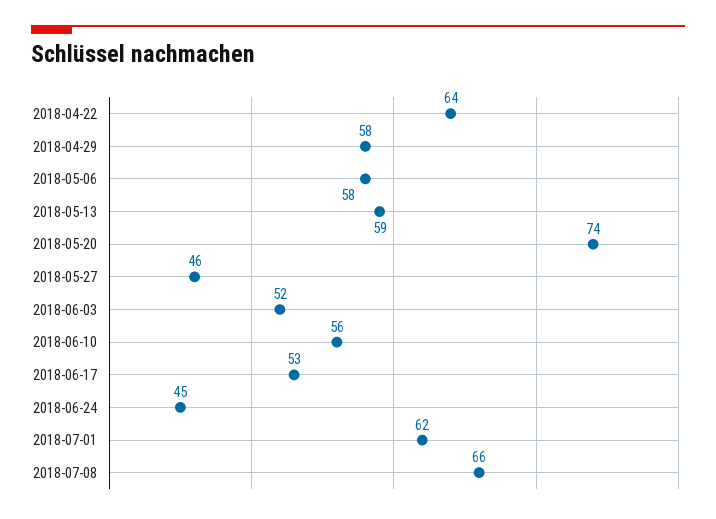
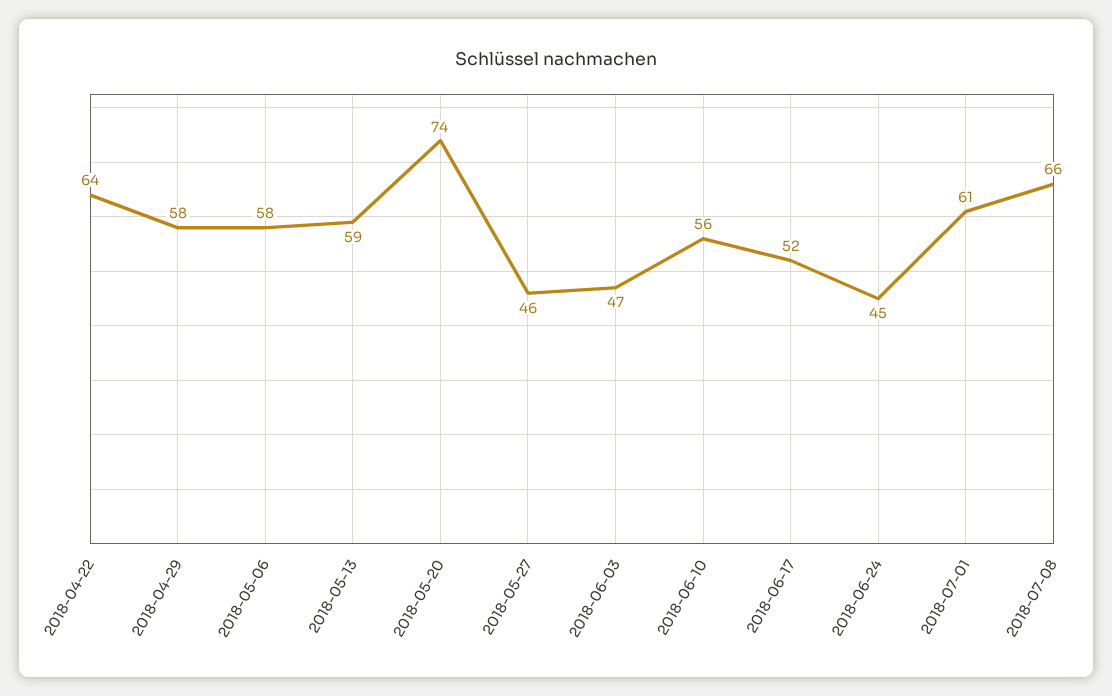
  {
    "2018-04-22": 64,
    "2018-04-29": 58,
    "2018-05-06": 58,
    "2018-05-13": 59,
    "2018-05-20": 74,
    "2018-05-27": 46,
-   "2018-06-03": 52,
+   "2018-06-03": 47,
    "2018-06-10": 56,
-   "2018-06-17": 53,
+   "2018-06-17": 52,
    "2018-06-24": 45,
-   "2018-07-01": 62,
+   "2018-07-01": 61,
    "2018-07-08": 66
  }

